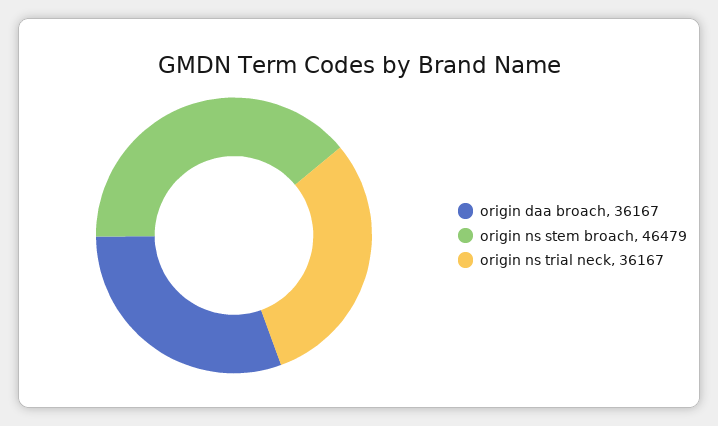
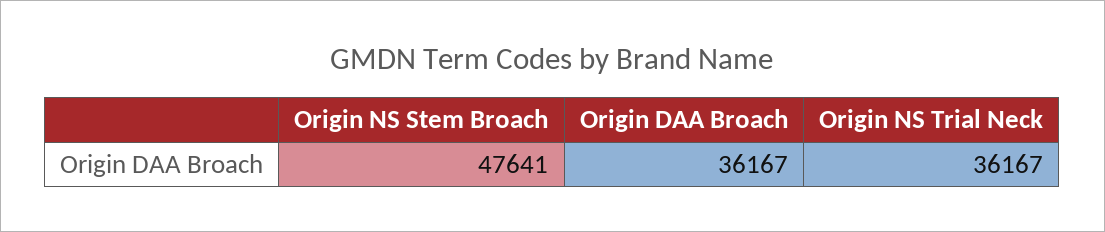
  {
    "origin daa broach": 36167,
-   "origin ns stem broach": 46479,
+   "origin ns stem broach": 47641,
    "origin ns trial neck": 36167
  }

